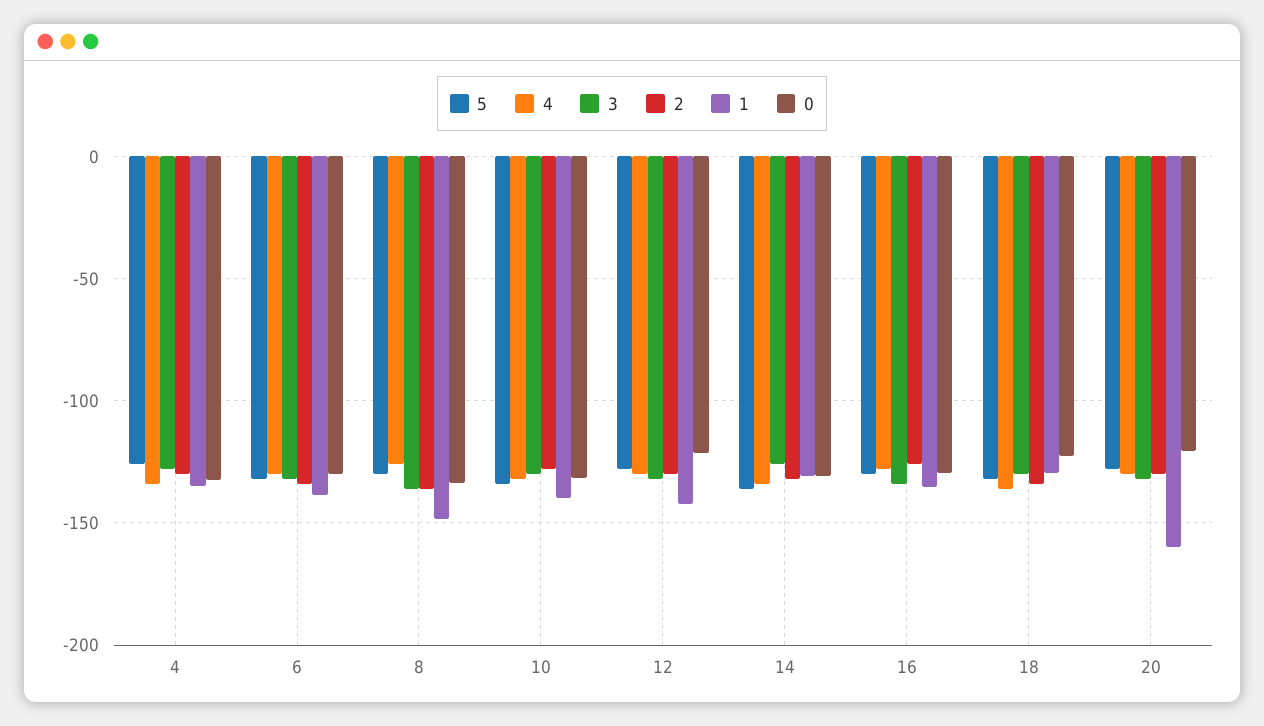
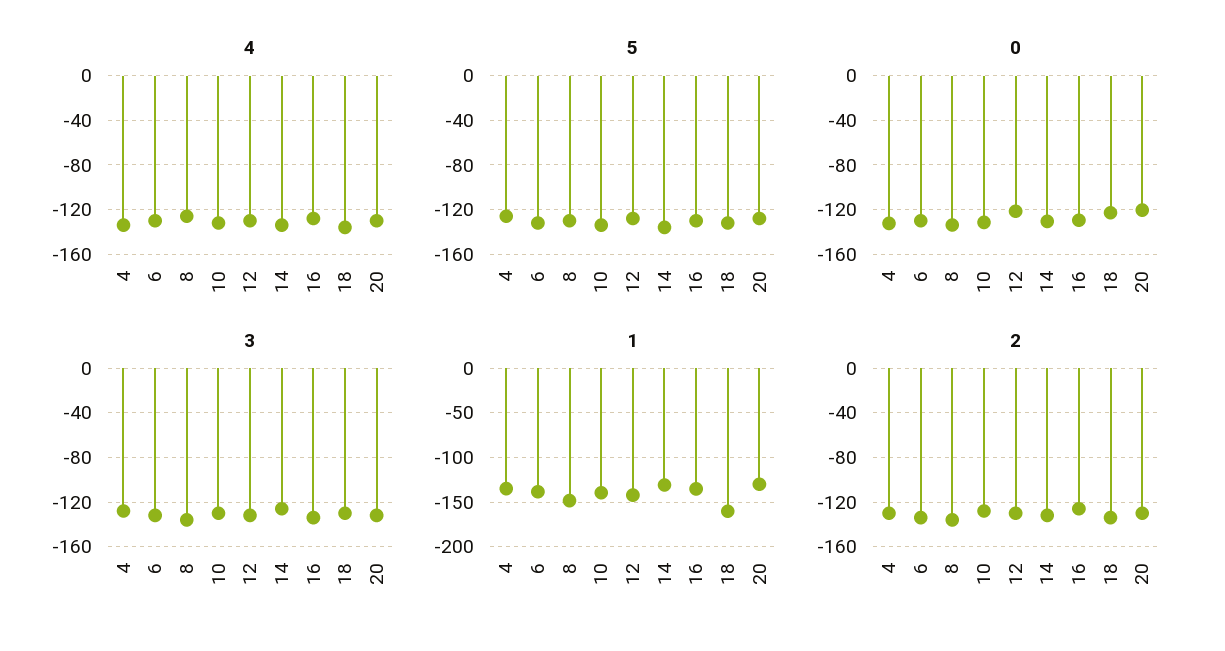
  {
    "5": {
      "4": -125,
      "6": -130,
      "8": -130,
      "10": -135,
      "12": -130,
      "14": -135,
      "16": -130,
      "18": -130,
      "20": -130
    },
    "4": {
      "4": -135,
      "6": -130,
      "8": -125,
      "10": -130,
      "12": -130,
      "14": -135,
      "16": -130,
      "18": -135,
      "20": -130
    },
    "3": {
      "4": -130,
      "6": -130,
      "8": -135,
      "10": -130,
      "12": -130,
      "14": -125,
      "16": -135,
      "18": -130,
      "20": -130
    },
    "2": {
      "4": -130,
      "6": -135,
      "8": -135,
      "10": -130,
      "12": -130,
      "14": -130,
      "16": -125,
      "18": -135,
      "20": -130
    },
    "1": {
      "4": -135,
      "6": -140,
      "8": -150,
      "10": -140,
      "12": -140,
      "14": -130,
      "16": -135,
-     "18": -130,
+     "18": -160,
-     "20": -160
+     "20": -130
    },
    "0": {
      "4": -130,
      "6": -130,
      "8": -135,
      "10": -130,
      "12": -120,
      "14": -130,
      "16": -130,
      "18": -125,
      "20": -120
    }
  }

